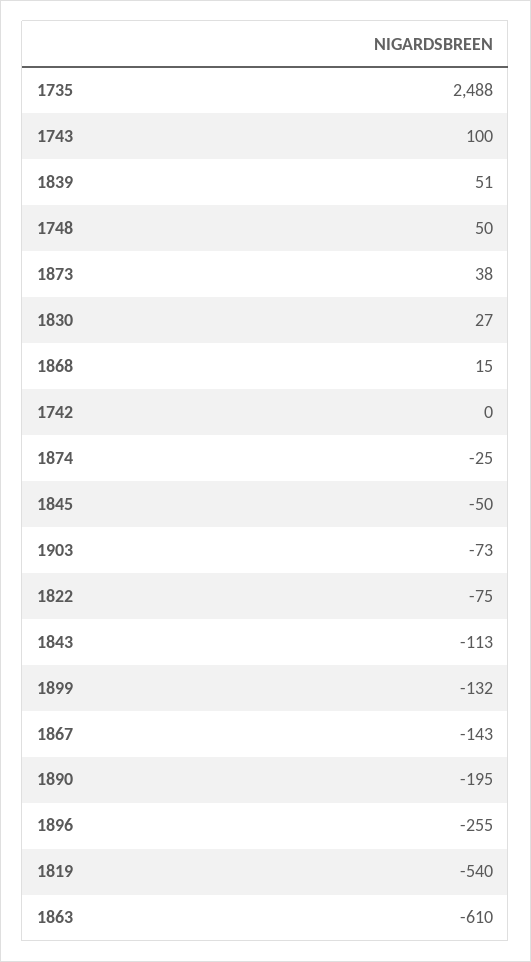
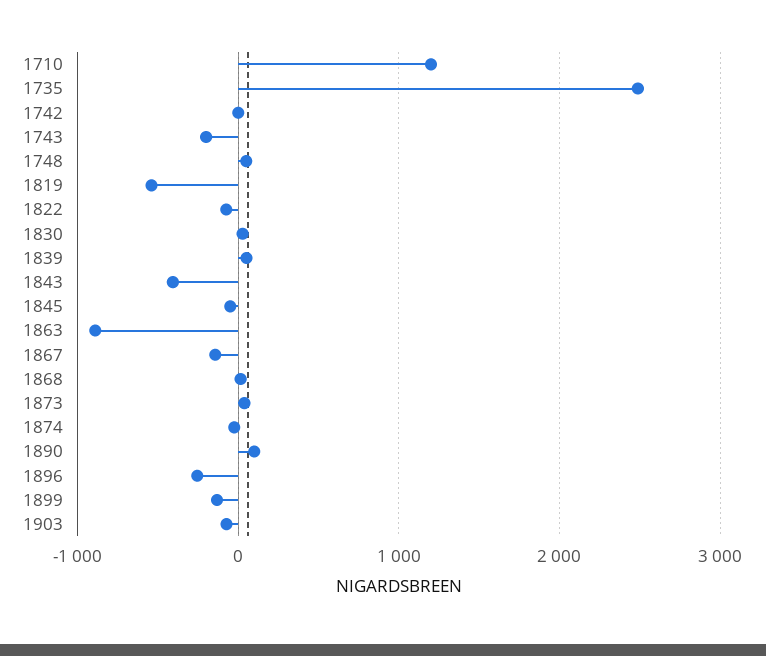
  {
    "1735": 2488,
-   "1743": 100,
+   "1743": -200,
    "1839": 51,
    "1748": 50,
    "1873": 38,
    "1830": 27,
    "1868": 15,
    "1742": 0,
    "1874": -25,
    "1845": -50,
    "1903": -73,
    "1822": -75,
-   "1843": -113,
+   "1843": -400,
    "1899": -132,
    "1867": -143,
-   "1890": -195,
+   "1890": 100,
    "1896": -255,
    "1819": -540,
-   "1863": -610
+   "1863": -900,
+   "1710": 1200
  }

